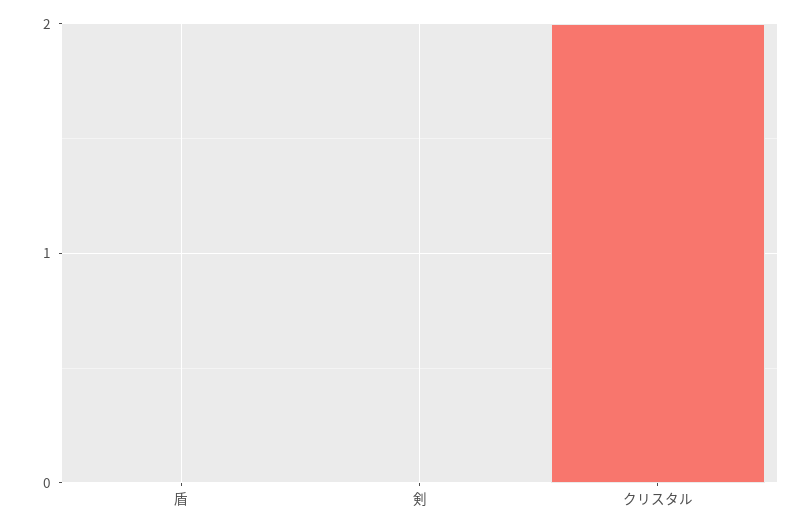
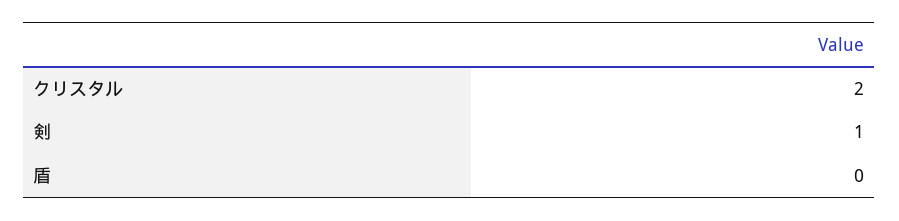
  {
    "盾": 0,
-   "剣": 0,
+   "剣": 1,
    "クリスタル": 2
  }

